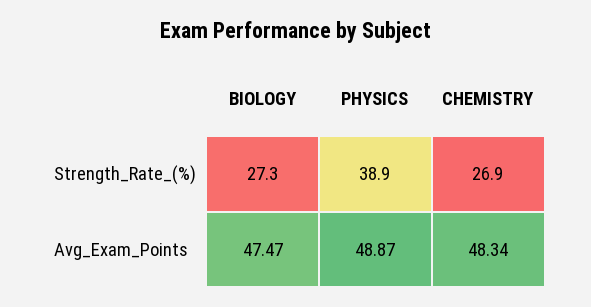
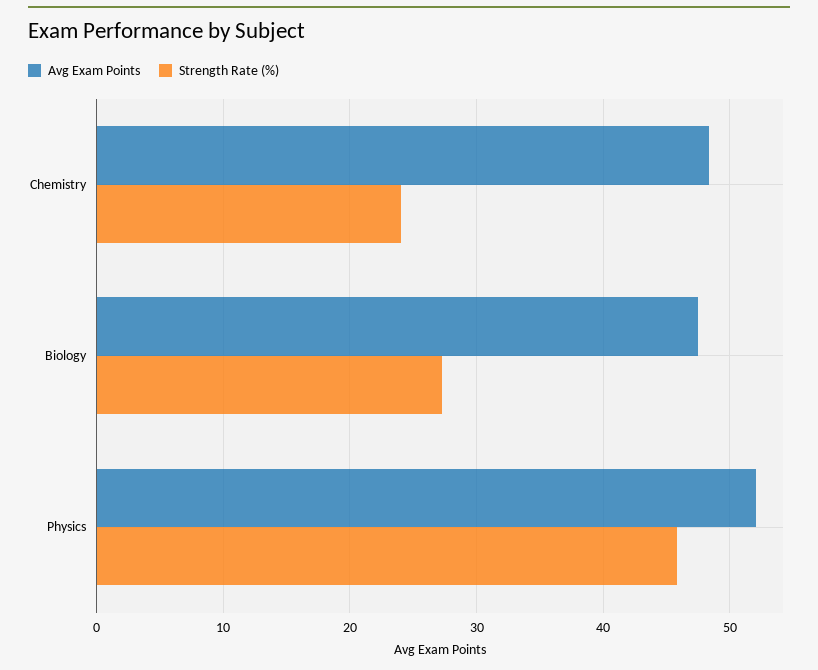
  {
    "Strength_Rate_(%)": {
      "BIOLOGY": 27.3,
-     "PHYSICS": 38.9,
+     "PHYSICS": 46,
-     "CHEMISTRY": 26.9
+     "CHEMISTRY": 24
    },
    "Avg_Exam_Points": {
      "BIOLOGY": 47.47,
-     "PHYSICS": 48.87,
+     "PHYSICS": 52,
      "CHEMISTRY": 48.34
    }
  }

